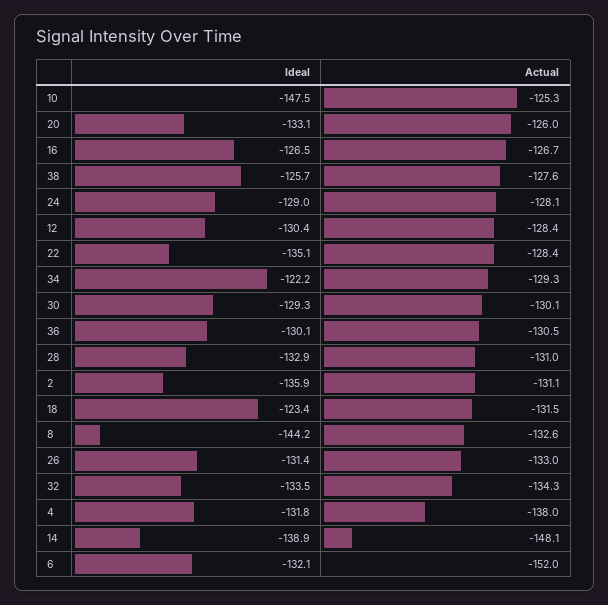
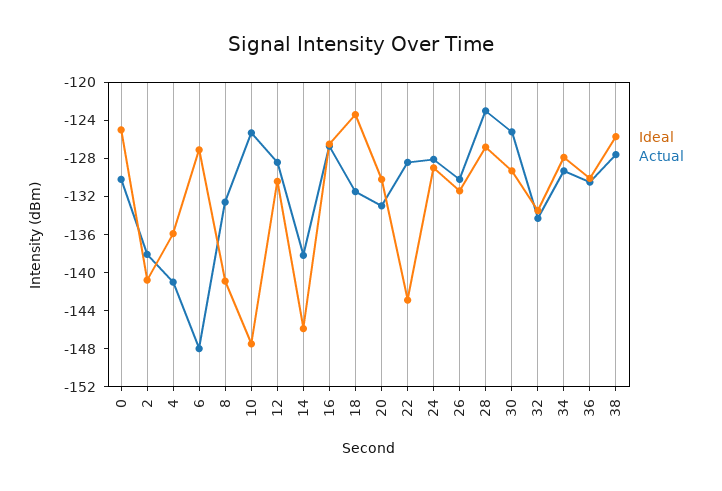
  {
    "Ideal": {
      "10": -147.5,
-     "20": -133.1,
+     "20": -130,
      "16": -126.5,
      "38": -125.7,
      "24": -129,
      "12": -130.4,
-     "22": -135.1,
+     "22": -143,
-     "34": -122.2,
+     "34": -128,
      "30": -129.3,
      "36": -130.1,
-     "28": -132.9,
+     "28": -127,
-     "2": -135.9,
+     "2": -141,
      "18": -123.4,
-     "8": -144.2,
+     "8": -141,
      "26": -131.4,
      "32": -133.5,
-     "4": -131.8,
+     "4": -136,
-     "14": -138.9,
+     "14": -146,
-     "6": -132.1
+     "6": -127,
+     "0": -125
    },
    "Actual": {
      "10": -125.3,
-     "20": -126,
+     "20": -133,
      "16": -126.7,
      "38": -127.6,
      "24": -128.1,
      "12": -128.4,
      "22": -128.4,
      "34": -129.3,
-     "30": -130.1,
+     "30": -125,
      "36": -130.5,
-     "28": -131,
+     "28": -123,
-     "2": -131.1,
+     "2": -138,
      "18": -131.5,
      "8": -132.6,
-     "26": -133,
+     "26": -130,
      "32": -134.3,
-     "4": -138,
+     "4": -141,
-     "14": -148.1,
+     "14": -138,
-     "6": -152
+     "6": -148,
+     "0": -130
    }
  }

